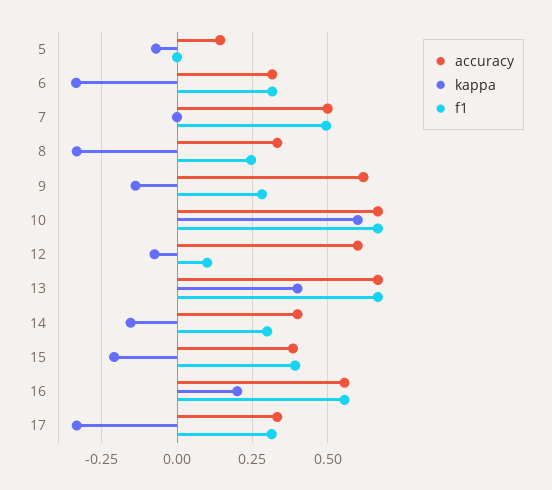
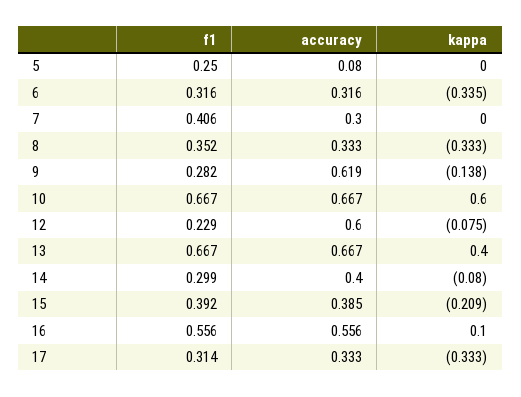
  {
    "accuracy": {
-     "5": 0.15,
+     "5": 0.08,
      "6": 0.316,
-     "7": 0.5,
+     "7": 0.3,
      "8": 0.333,
      "9": 0.619,
      "10": 0.667,
      "12": 0.6,
      "13": 0.667,
      "14": 0.4,
      "15": 0.385,
      "16": 0.556,
      "17": 0.333
    },
    "kappa": {
-     "5": -0.075,
+     "5": 0,
      "6": -0.335,
      "7": 0,
      "8": -0.333,
      "9": -0.138,
      "10": 0.6,
      "12": -0.075,
      "13": 0.4,
-     "14": -0.15,
+     "14": -0.08,
      "15": -0.209,
-     "16": 0.2,
+     "16": 0.1,
      "17": -0.333
    },
    "f1": {
-     "5": 0,
+     "5": 0.25,
      "6": 0.316,
-     "7": 0.5,
+     "7": 0.406,
-     "8": 0.25,
+     "8": 0.352,
      "9": 0.282,
      "10": 0.667,
-     "12": 0.1,
+     "12": 0.229,
      "13": 0.667,
      "14": 0.299,
      "15": 0.392,
      "16": 0.556,
      "17": 0.314
    }
  }

